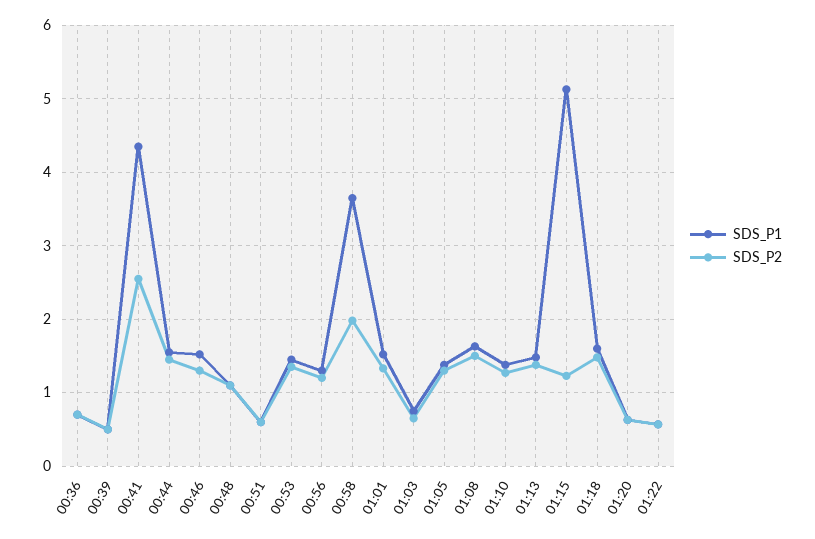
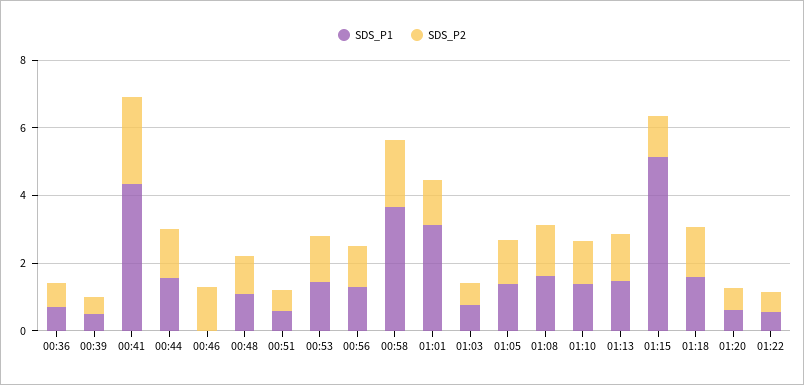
  {
    "SDS_P1": {
      "00:36": 0.7,
      "00:39": 0.5,
      "00:41": 4.4,
      "00:44": 1.6,
-     "00:46": 1.5,
+     "00:46": 0,
      "00:48": 1.1,
      "00:51": 0.6,
      "00:53": 1.5,
      "00:56": 1.3,
      "00:58": 3.7,
-     "01:01": 1.5,
+     "01:01": 3,
      "01:03": 0.8,
      "01:05": 1.4,
      "01:08": 1.6,
      "01:10": 1.4,
      "01:13": 1.5,
      "01:15": 5.1,
      "01:18": 1.6,
      "01:20": 0.6,
      "01:22": 0.6
    },
    "SDS_P2": {
      "00:36": 0.7,
      "00:39": 0.5,
      "00:41": 2.6,
      "00:44": 1.5,
      "00:46": 1.3,
      "00:48": 1.1,
      "00:51": 0.6,
      "00:53": 1.4,
      "00:56": 1.2,
      "00:58": 2,
      "01:01": 1.3,
      "01:03": 0.7,
      "01:05": 1.3,
      "01:08": 1.5,
      "01:10": 1.3,
      "01:13": 1.4,
      "01:15": 1.2,
      "01:18": 1.5,
      "01:20": 0.6,
      "01:22": 0.6
    }
  }

